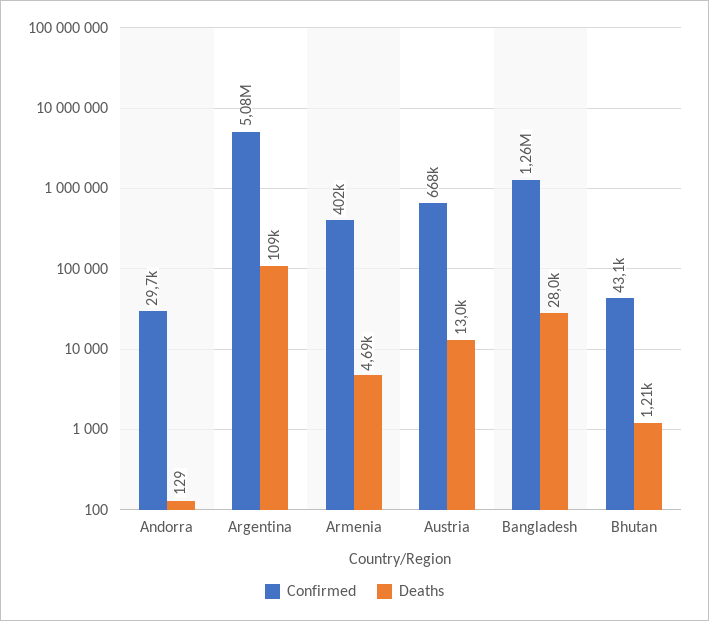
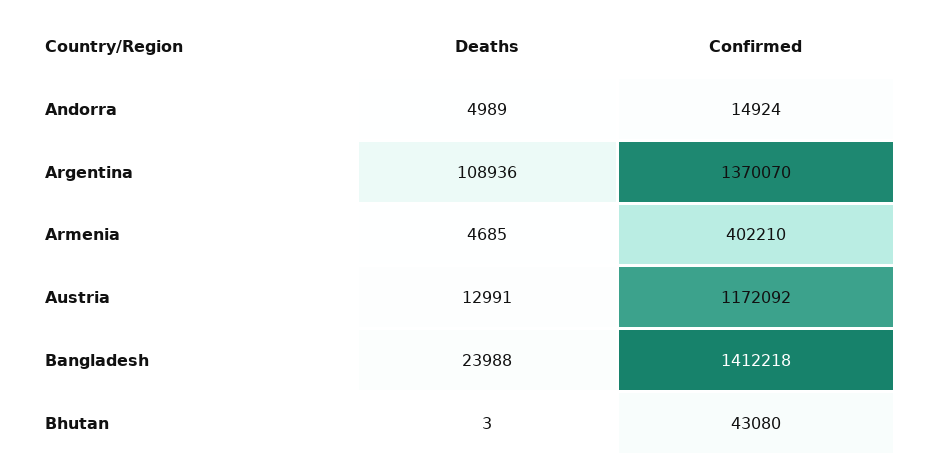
  {
    "Confirmed": {
-     "Andorra": 29700,
+     "Andorra": 14924,
-     "Argentina": 5080000,
+     "Argentina": 1370070,
      "Armenia": 402210,
-     "Austria": 668000,
+     "Austria": 1172092,
-     "Bangladesh": 1260000,
+     "Bangladesh": 1412218,
      "Bhutan": 43080
    },
    "Deaths": {
-     "Andorra": 129,
+     "Andorra": 4989,
      "Argentina": 108936,
      "Armenia": 4685,
      "Austria": 12991,
-     "Bangladesh": 28000,
+     "Bangladesh": 23988,
-     "Bhutan": 1210
+     "Bhutan": 3
    }
  }

